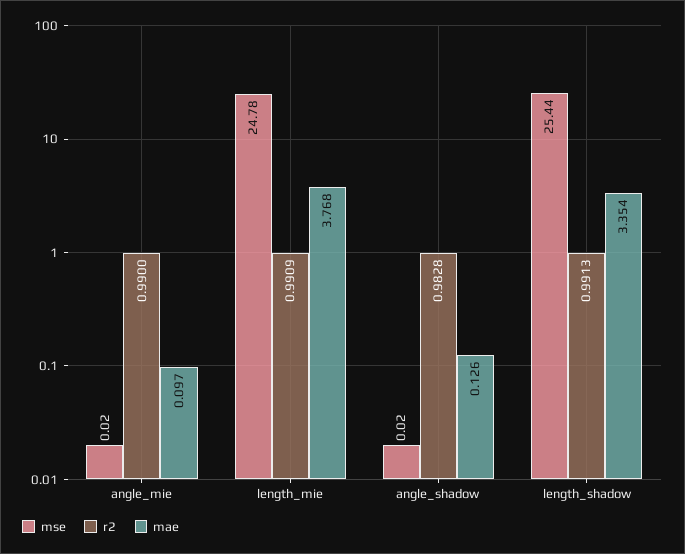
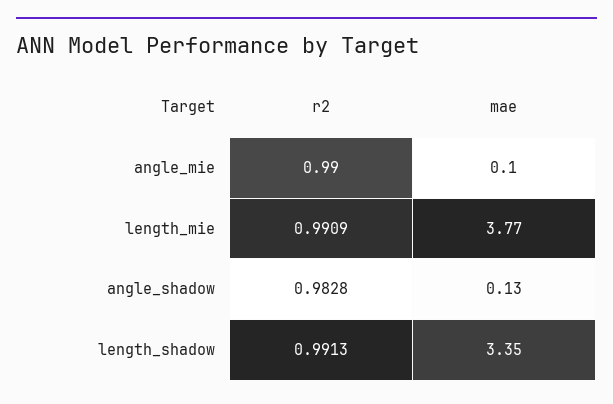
  {
-   "mse": {
-     "angle_mie": 0.02,
-     "length_mie": 24.78,
-     "angle_shadow": 0.02,
-     "length_shadow": 25.44
-   },
    "r2": {
      "angle_mie": 0.99,
      "length_mie": 0.9909,
      "angle_shadow": 0.9828,
      "length_shadow": 0.9913
    },
    "mae": {
      "angle_mie": 0.097,
      "length_mie": 3.768,
      "angle_shadow": 0.126,
      "length_shadow": 3.354
    }
  }

